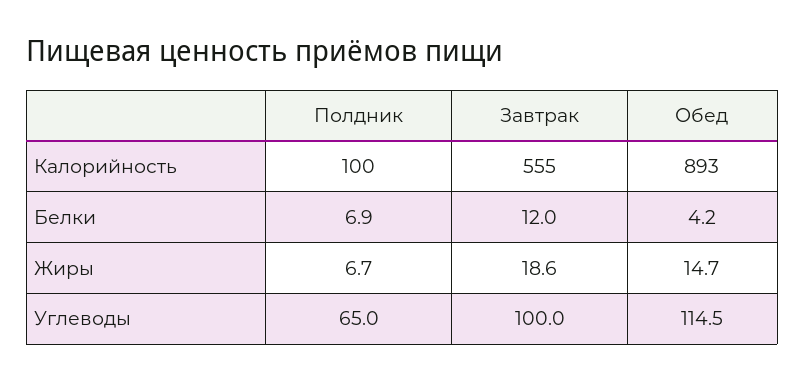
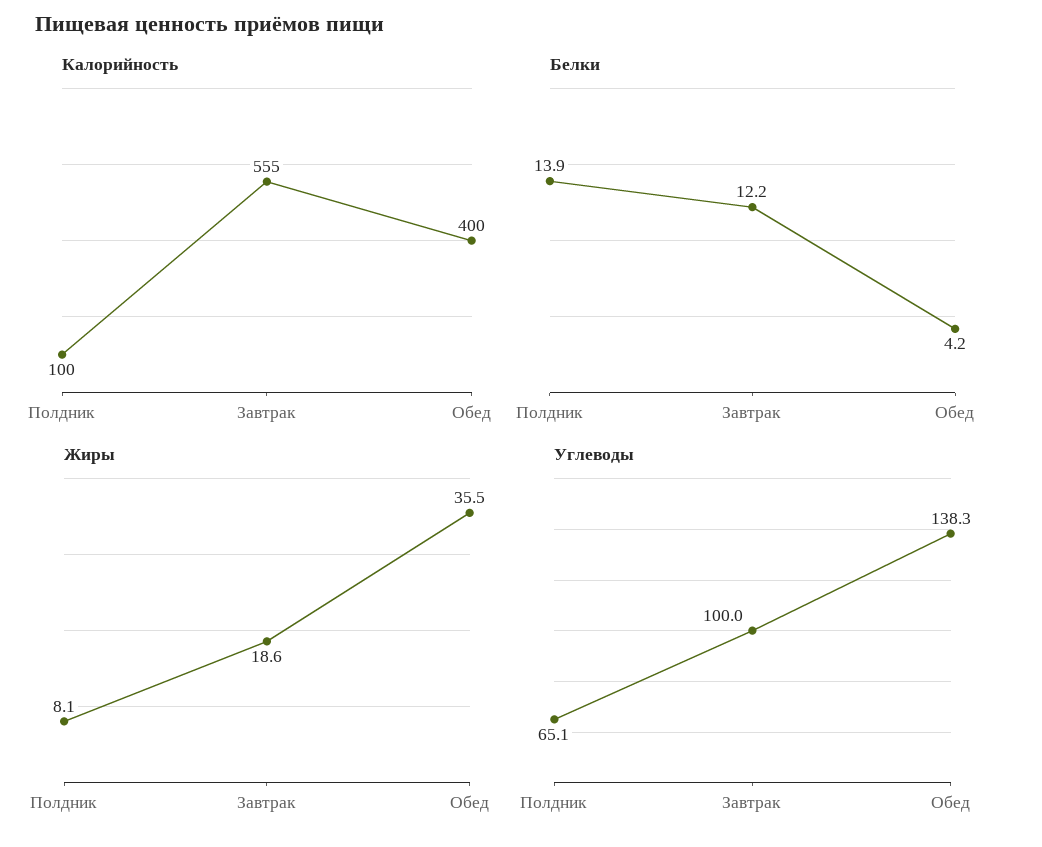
  {
    "Калорийность": {
      "Полдник": 100,
      "Завтрак": 555,
-     "Обед": 893
+     "Обед": 400
    },
    "Белки": {
-     "Полдник": 6.9,
+     "Полдник": 13.9,
-     "Завтрак": 12,
+     "Завтрак": 12.2,
      "Обед": 4.2
    },
    "Жиры": {
-     "Полдник": 6.7,
+     "Полдник": 8.1,
      "Завтрак": 18.6,
-     "Обед": 14.7
+     "Обед": 35.5
    },
    "Углеводы": {
-     "Полдник": 65,
+     "Полдник": 65.1,
      "Завтрак": 100,
-     "Обед": 114.5
+     "Обед": 138.3
    }
  }

